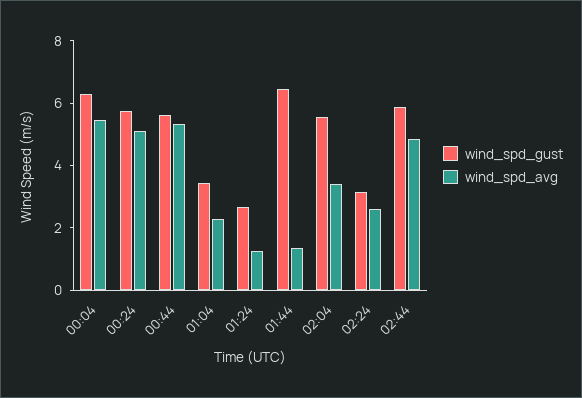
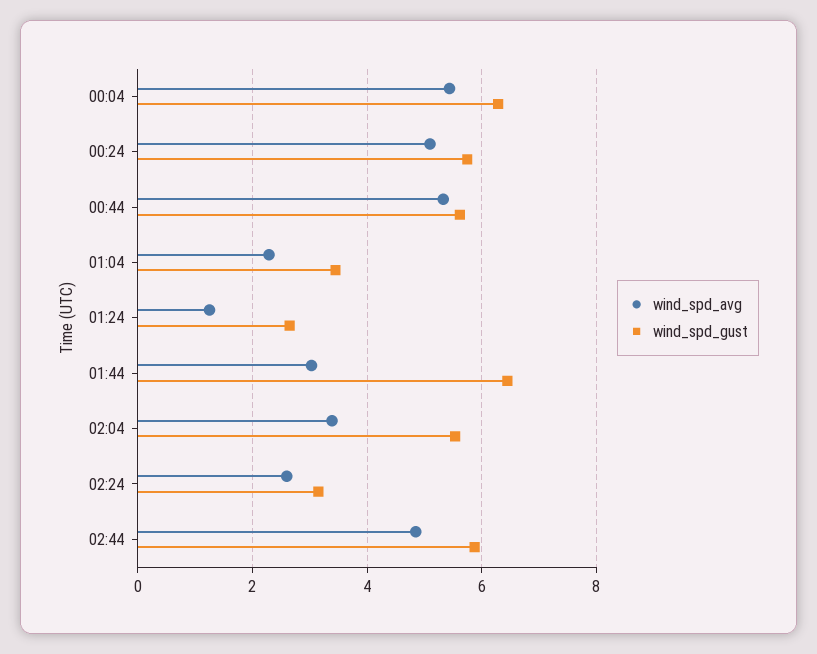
  {
    "wind_spd_gust": {
      "00:04": 6.2,
      "00:24": 5.8,
      "00:44": 5.6,
      "01:04": 3.4,
      "01:24": 2.6,
      "01:44": 6.4,
      "02:04": 5.6,
      "02:24": 3.2,
      "02:44": 5.8
    },
    "wind_spd_avg": {
      "00:04": 5.4,
      "00:24": 5.2,
      "00:44": 5.4,
      "01:04": 2.2,
      "01:24": 1.2,
-     "01:44": 1.5,
+     "01:44": 3,
      "02:04": 3.4,
      "02:24": 2.6,
      "02:44": 4.8
    }
  }

